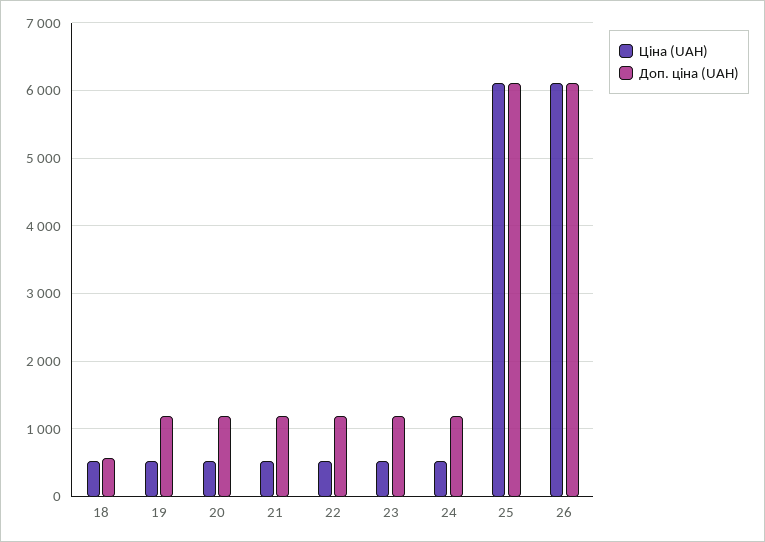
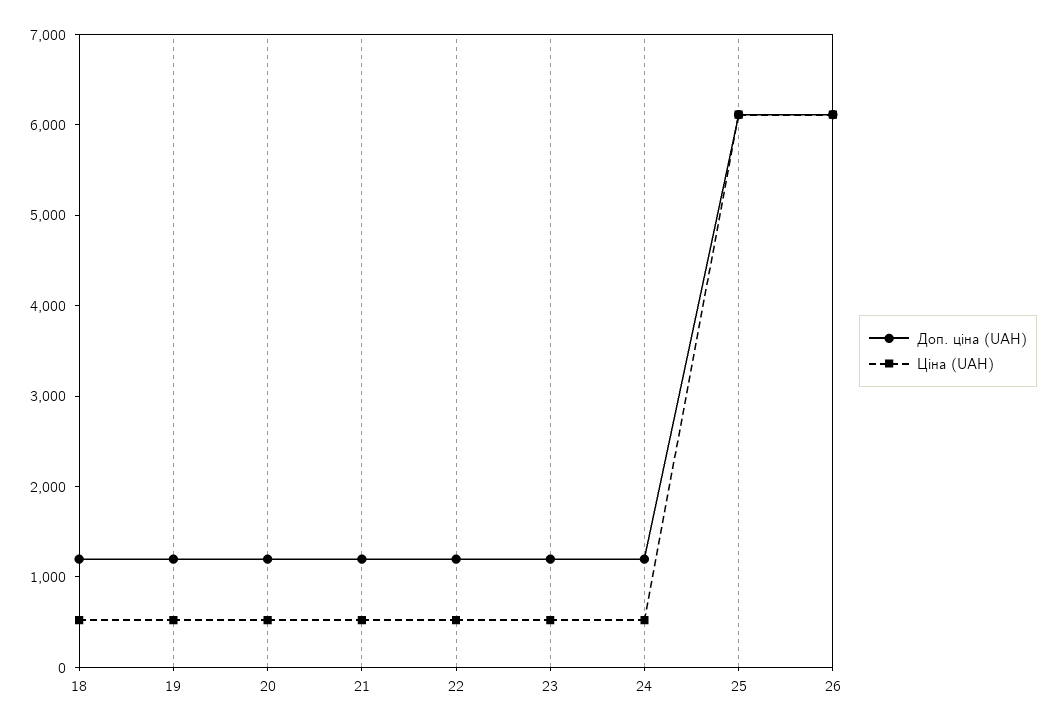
  {
    "Ціна (UAH)": {
      "18": 500,
      "19": 500,
      "20": 500,
      "21": 500,
      "22": 500,
      "23": 500,
      "24": 500,
      "25": 6100,
      "26": 6100
    },
    "Доп. ціна (UAH)": {
-     "18": 600,
+     "18": 1200,
      "19": 1200,
      "20": 1200,
      "21": 1200,
      "22": 1200,
      "23": 1200,
      "24": 1200,
      "25": 6100,
      "26": 6100
    }
  }

